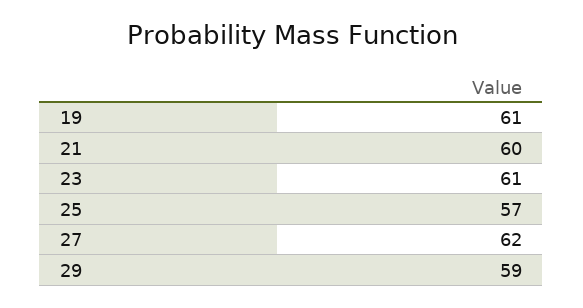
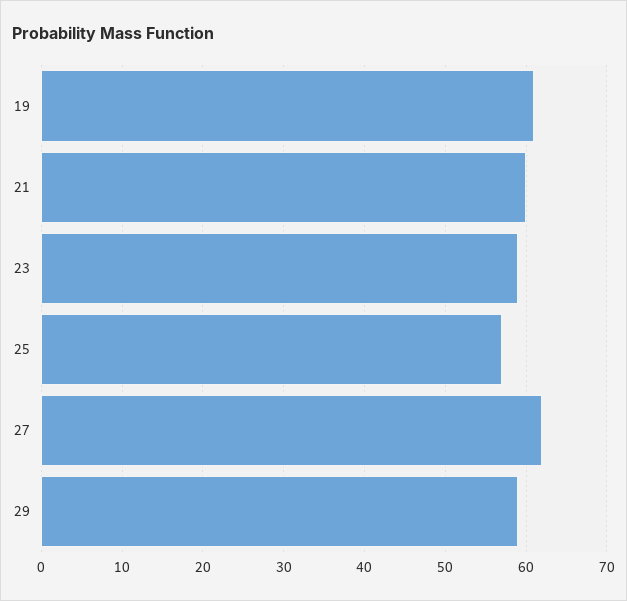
  {
    "19": 61,
    "21": 60,
-   "23": 61,
+   "23": 59,
    "25": 57,
    "27": 62,
    "29": 59
  }

